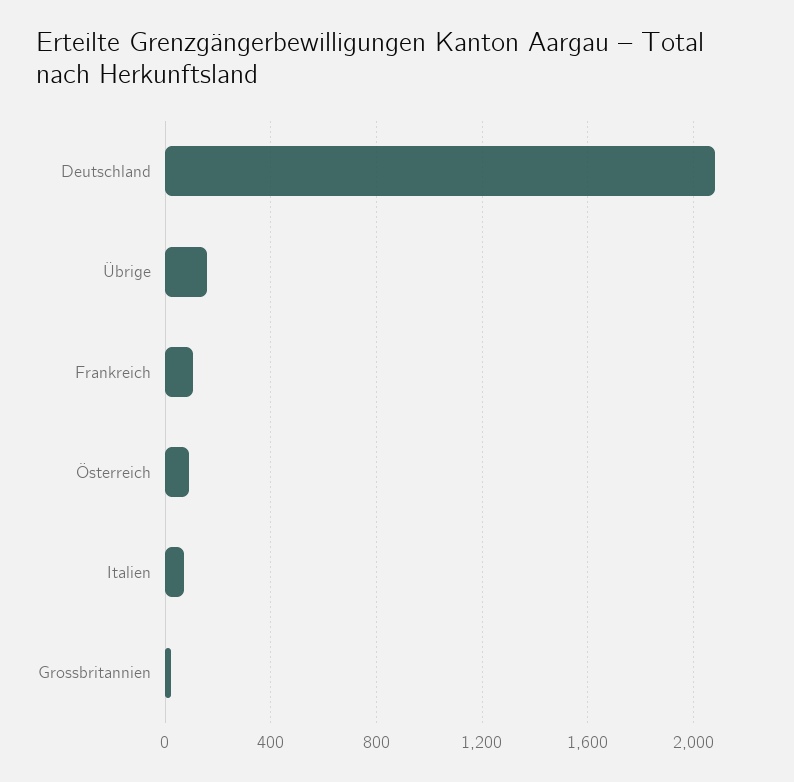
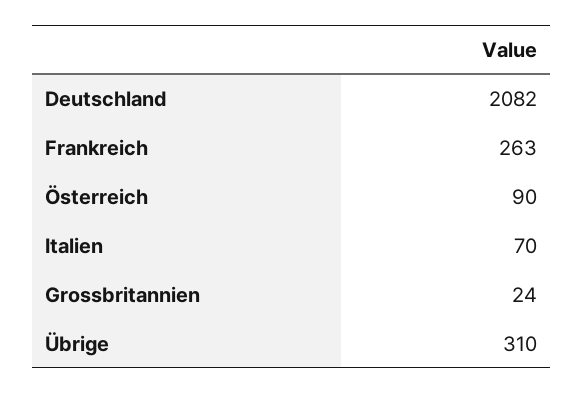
  {
    "Deutschland": 2082,
-   "Übrige": 150,
+   "Übrige": 310,
-   "Frankreich": 100,
+   "Frankreich": 263,
    "Österreich": 90,
    "Italien": 70,
    "Grossbritannien": 24
  }

